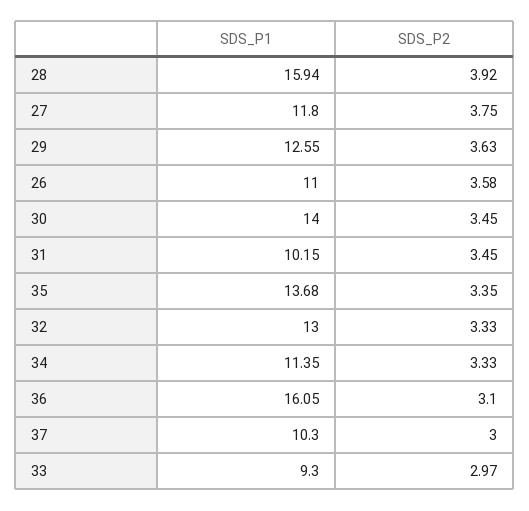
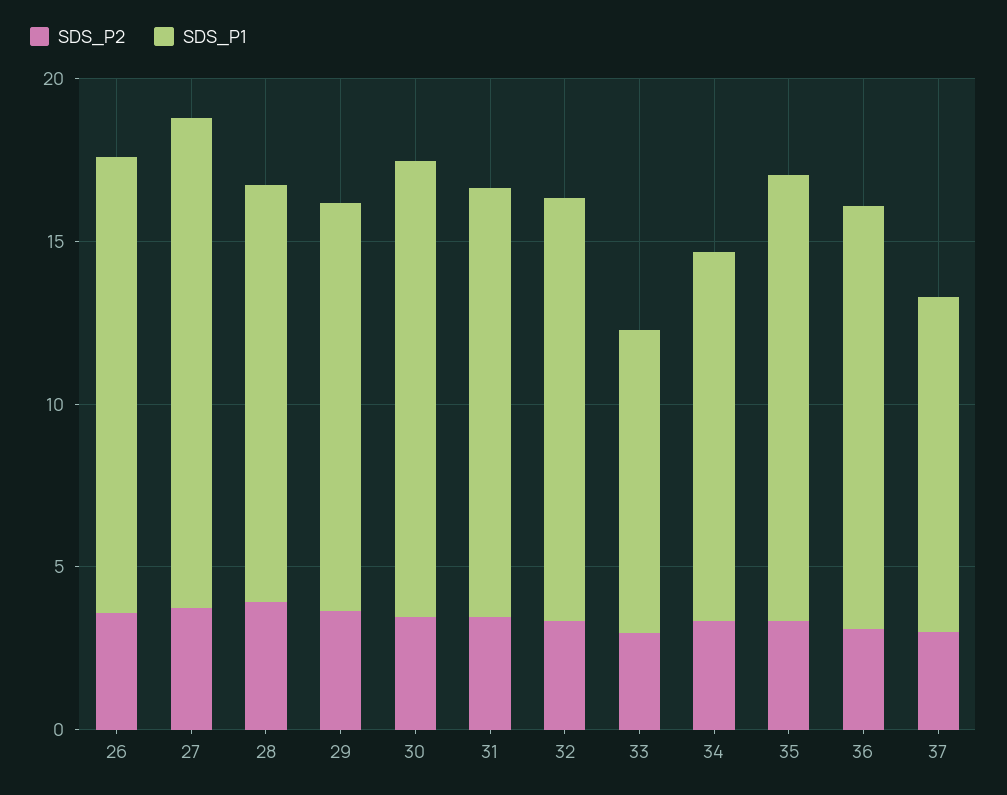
  {
    "SDS_P1": {
-     "28": 15.94,
+     "28": 13,
-     "27": 11.8,
+     "27": 15,
      "29": 12.55,
-     "26": 11,
+     "26": 14,
      "30": 14,
-     "31": 10.15,
+     "31": 13,
      "35": 13.68,
      "32": 13,
      "34": 11.35,
-     "36": 16.05,
+     "36": 13,
      "37": 10.3,
      "33": 9.3
    },
    "SDS_P2": {
      "28": 3.92,
      "27": 3.75,
      "29": 3.63,
      "26": 3.58,
      "30": 3.45,
      "31": 3.45,
      "35": 3.35,
      "32": 3.33,
      "34": 3.33,
      "36": 3.1,
      "37": 3,
      "33": 2.97
    }
  }

